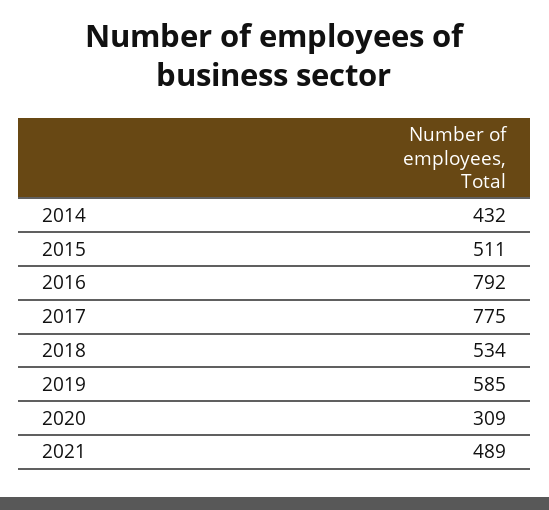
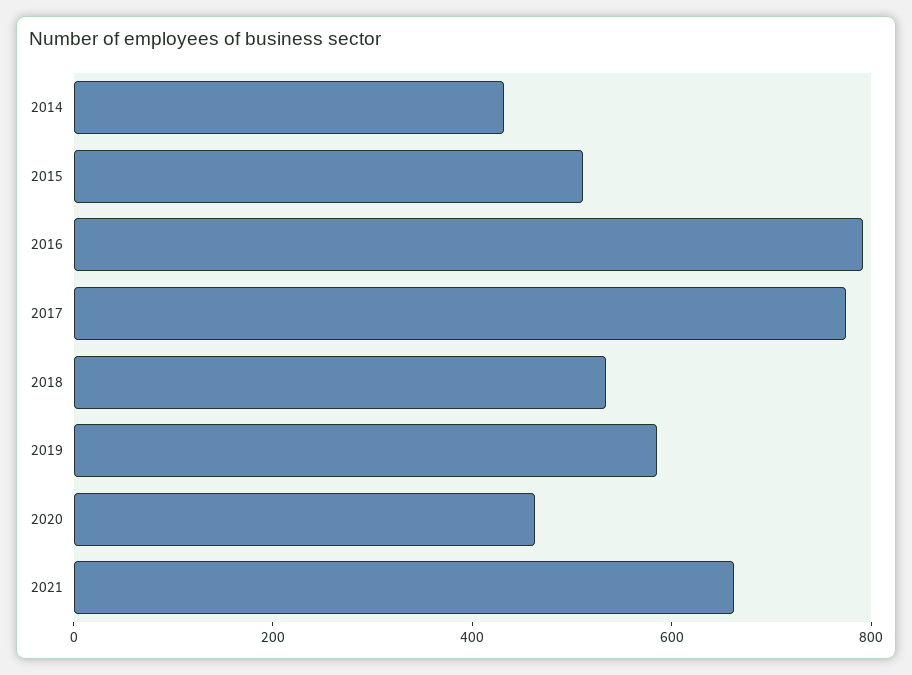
  {
    "2014": 432,
    "2015": 511,
    "2016": 792,
    "2017": 775,
    "2018": 534,
    "2019": 585,
-   "2020": 309,
+   "2020": 450,
-   "2021": 489
+   "2021": 650
  }

